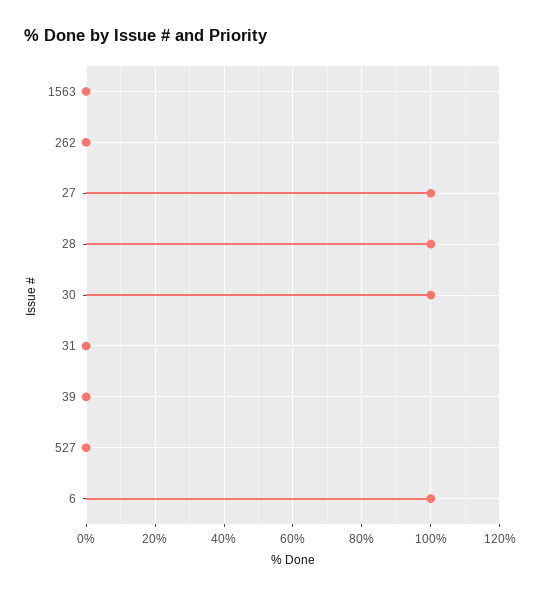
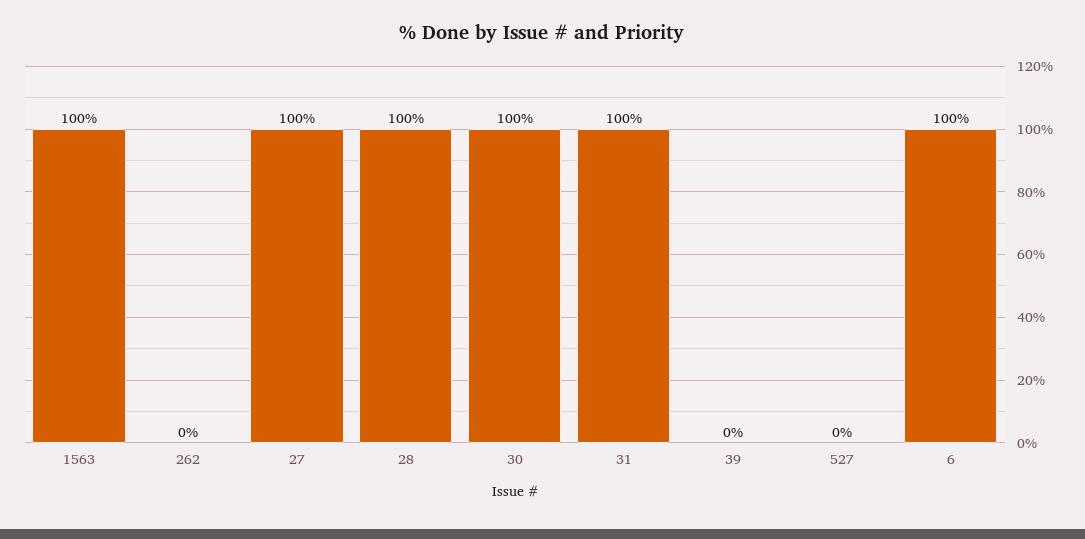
  {
-   "1563": 0,
+   "1563": 100,
    "262": 0,
    "27": 100,
    "28": 100,
    "30": 100,
-   "31": 0,
+   "31": 100,
    "39": 0,
    "527": 0,
    "6": 100
  }

